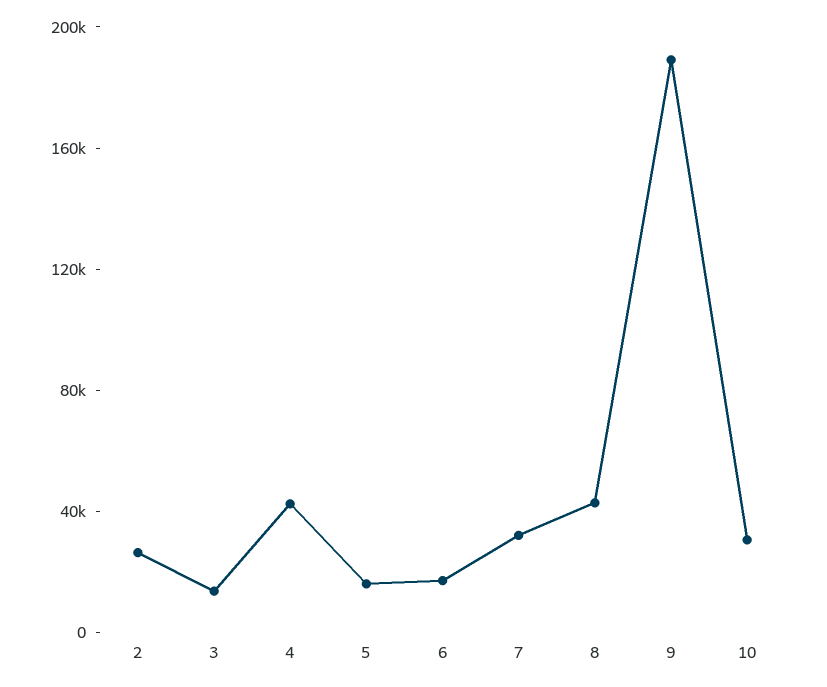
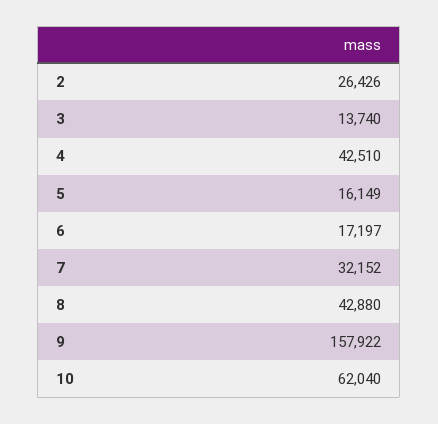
  {
    "2": 26426,
    "3": 13740,
    "4": 42510,
    "5": 16149,
    "6": 17197,
    "7": 32152,
    "8": 42880,
-   "9": 190000,
+   "9": 157922,
-   "10": 30000
+   "10": 62040
  }

